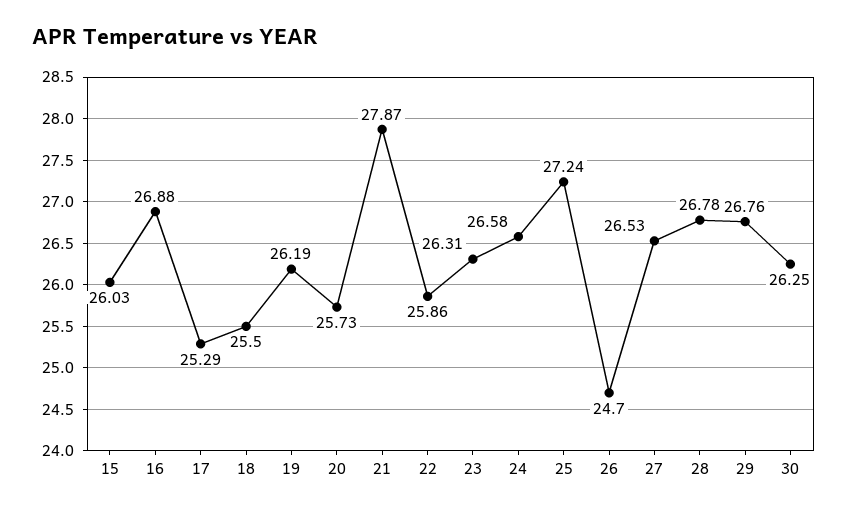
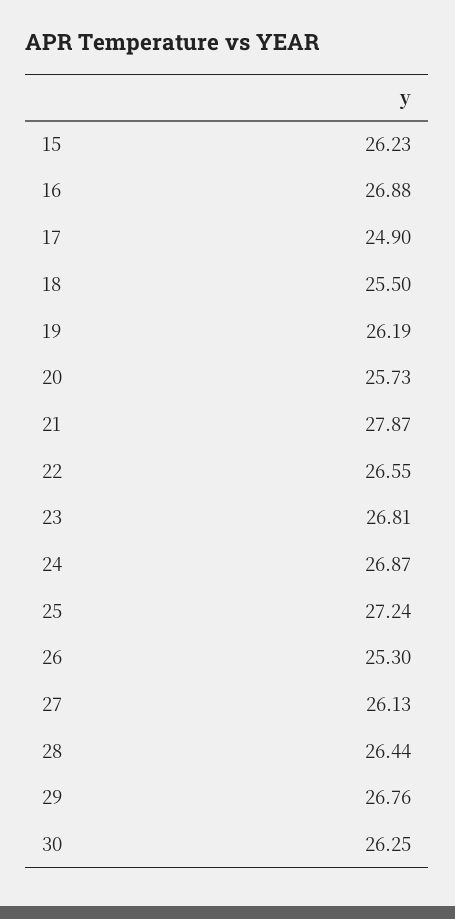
  {
-   "15": 26.03,
+   "15": 26.23,
    "16": 26.88,
-   "17": 25.29,
+   "17": 24.9,
    "18": 25.5,
    "19": 26.19,
    "20": 25.73,
    "21": 27.87,
-   "22": 25.86,
+   "22": 26.55,
-   "23": 26.31,
+   "23": 26.81,
-   "24": 26.58,
+   "24": 26.87,
    "25": 27.24,
-   "26": 24.7,
+   "26": 25.3,
-   "27": 26.53,
+   "27": 26.13,
-   "28": 26.78,
+   "28": 26.44,
    "29": 26.76,
    "30": 26.25
  }

